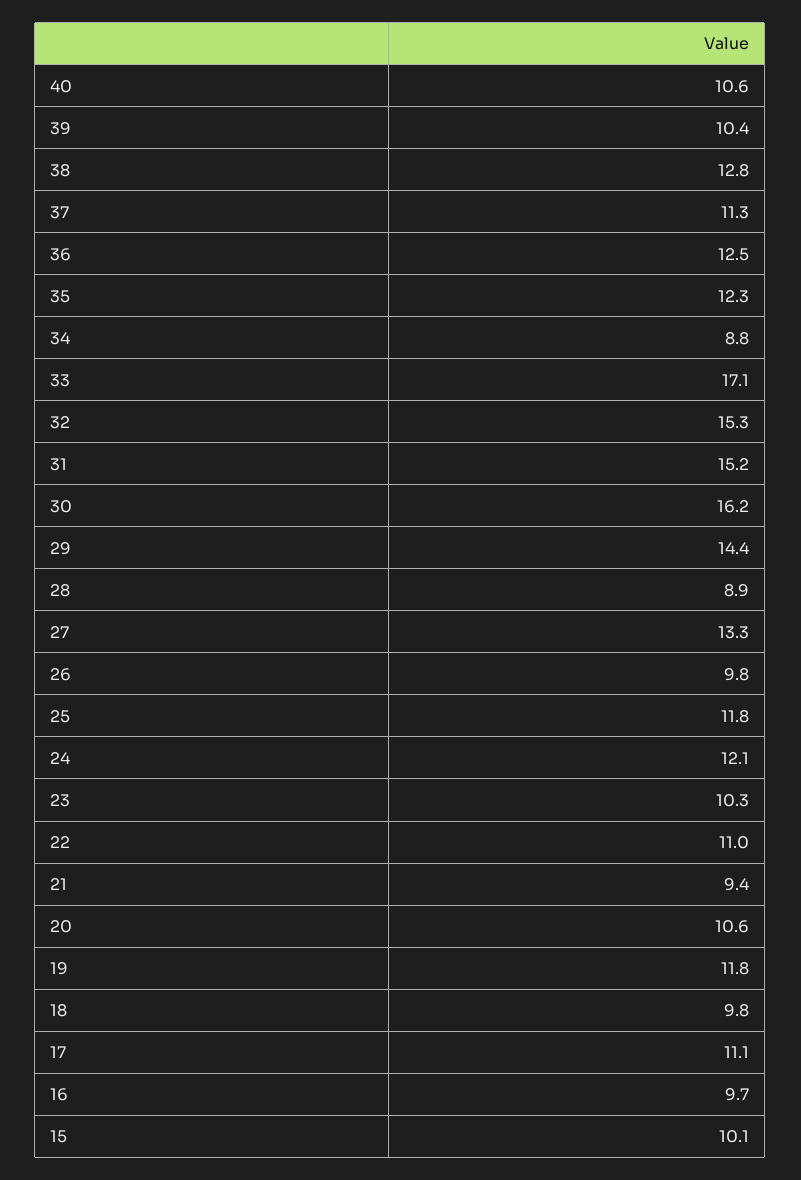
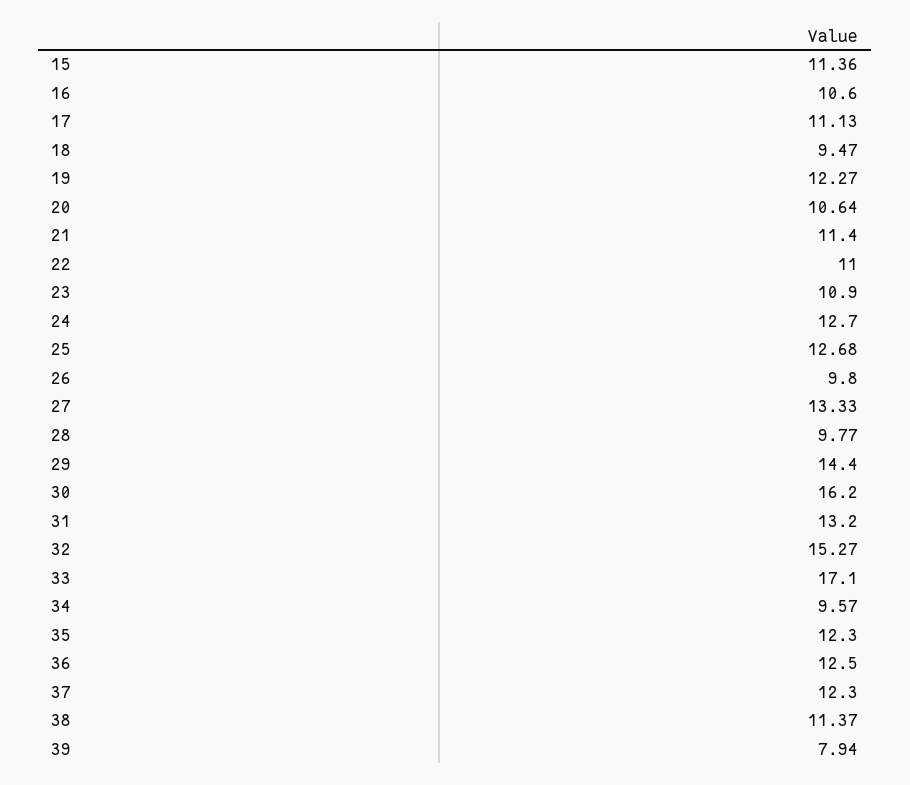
  {
-   "40": 10.6,
-   "39": 10.4,
+   "39": 7.94,
-   "38": 12.8,
+   "38": 11.37,
-   "37": 11.3,
+   "37": 12.3,
    "36": 12.5,
    "35": 12.3,
-   "34": 8.8,
+   "34": 9.57,
    "33": 17.1,
    "32": 15.27,
-   "31": 15.2,
+   "31": 13.2,
    "30": 16.2,
    "29": 14.4,
-   "28": 8.9,
+   "28": 9.77,
    "27": 13.33,
    "26": 9.8,
-   "25": 11.8,
+   "25": 12.68,
-   "24": 12.1,
+   "24": 12.7,
-   "23": 10.3,
+   "23": 10.9,
    "22": 11,
-   "21": 9.4,
+   "21": 11.4,
    "20": 10.64,
-   "19": 11.8,
+   "19": 12.27,
-   "18": 9.8,
+   "18": 9.47,
    "17": 11.13,
-   "16": 9.7,
+   "16": 10.6,
-   "15": 10.1
+   "15": 11.36
  }

